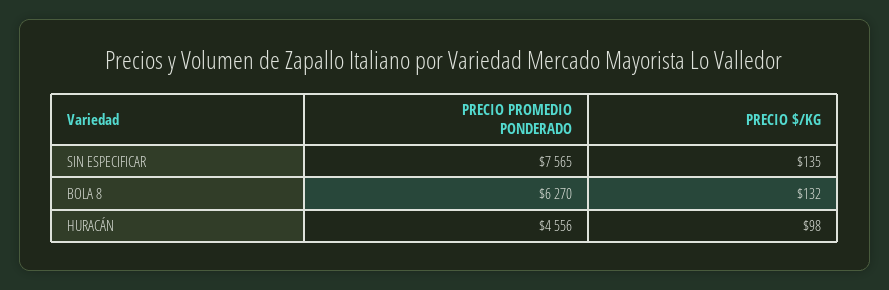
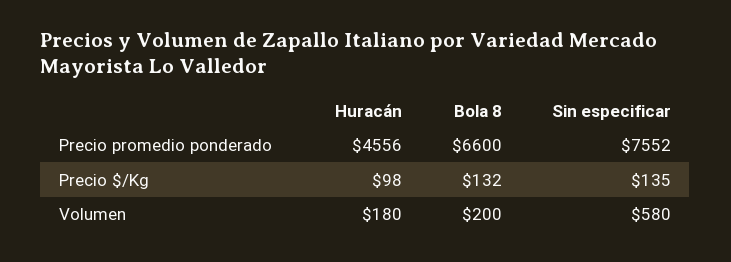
  {
    "PRECIO PROMEDIO PONDERADO": {
-     "SIN ESPECIFICAR": 7565,
+     "SIN ESPECIFICAR": 7552,
-     "BOLA 8": 6270,
+     "BOLA 8": 6600,
      "HURACÁN": 4556
    },
    "PRECIO $/KG": {
      "SIN ESPECIFICAR": 135,
      "BOLA 8": 132,
      "HURACÁN": 98
-   }
+   },
+   "Volumen": {
+     "HURACÁN": 180,
+     "BOLA 8": 200,
+     "SIN ESPECIFICAR": 580
+   }
  }

